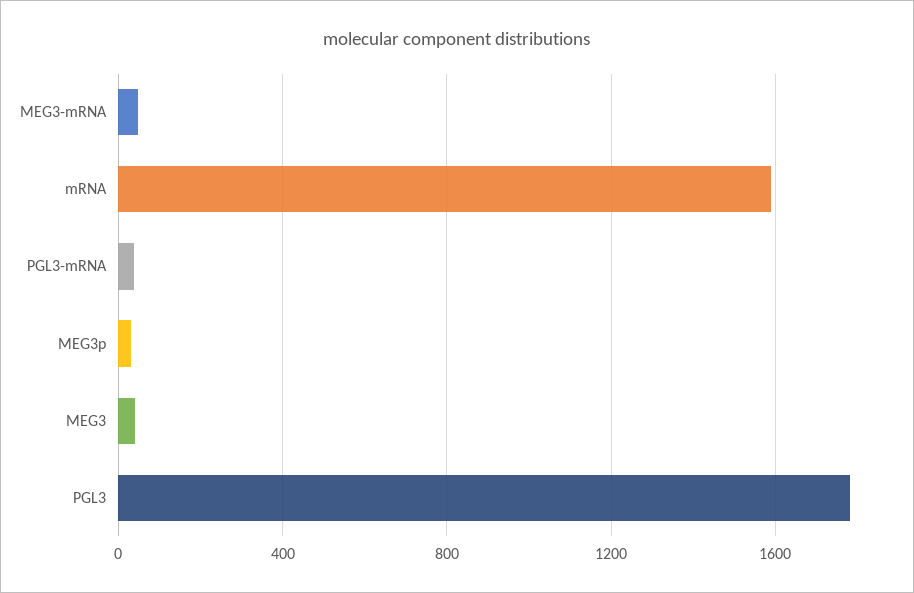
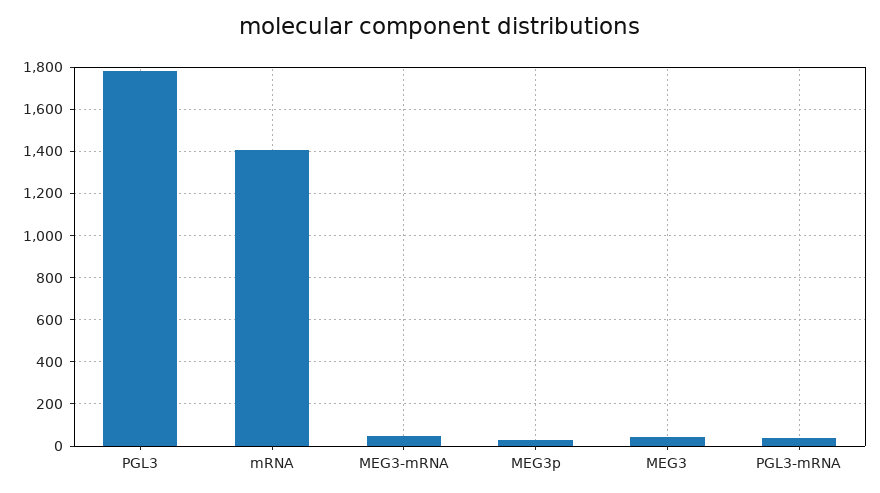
  {
    "MEG3-mRNA": 50,
-   "mRNA": 1600,
+   "mRNA": 1400,
    "PGL3-mRNA": 50,
    "MEG3p": 50,
    "MEG3": 50,
    "PGL3": 1800
  }

